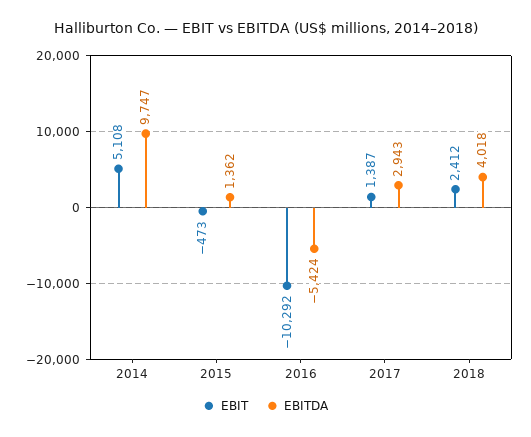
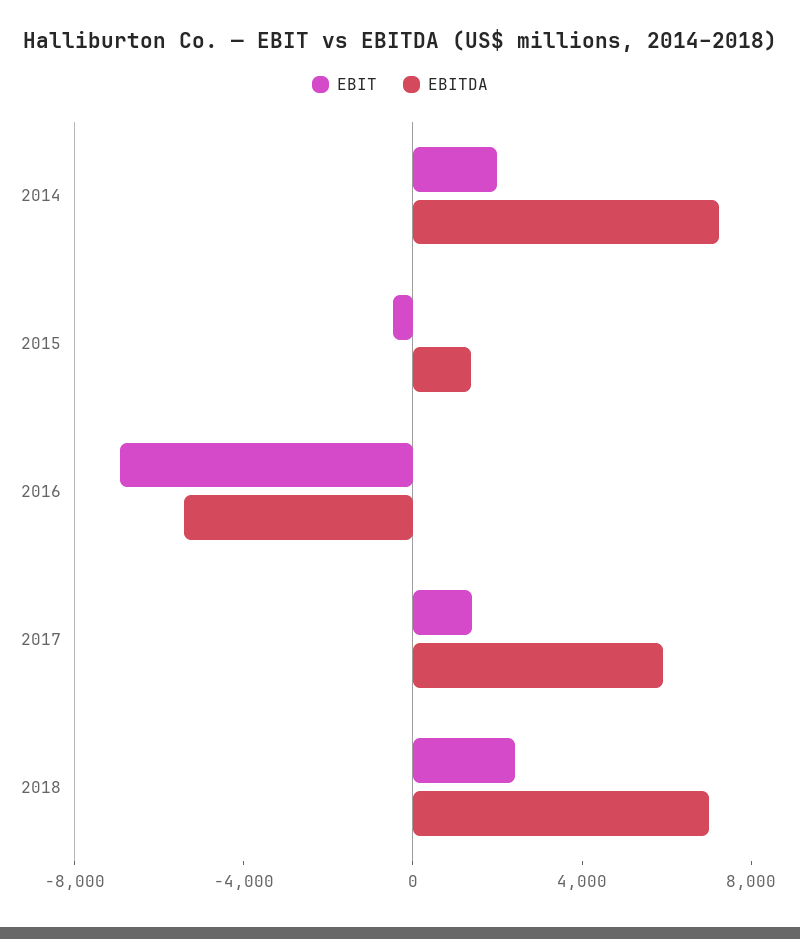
  {
    "EBIT": {
-     "2014": 5108,
+     "2014": 2000,
      "2015": -473,
-     "2016": -10292,
+     "2016": -7000,
      "2017": 1387,
      "2018": 2412
    },
    "EBITDA": {
-     "2014": 9747,
+     "2014": 7000,
      "2015": 1362,
      "2016": -5424,
-     "2017": 2943,
+     "2017": 6000,
-     "2018": 4018
+     "2018": 7000
    }
  }

